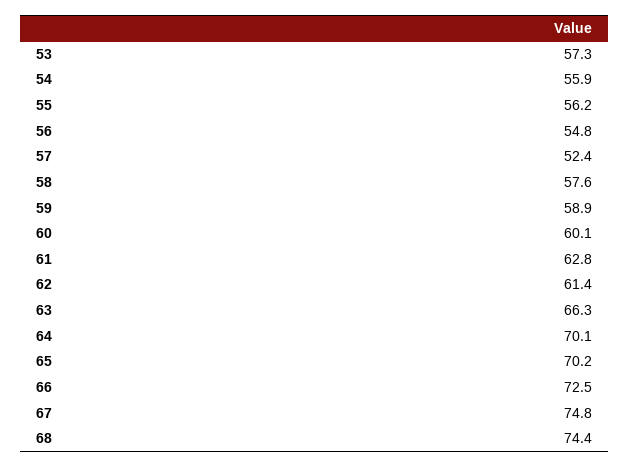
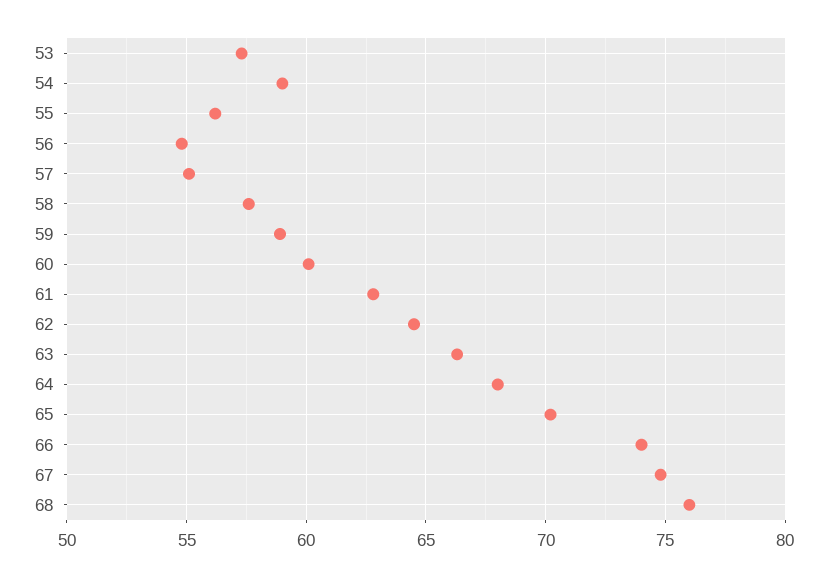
  {
    "53": 57.3,
-   "54": 55.9,
+   "54": 59,
    "55": 56.2,
    "56": 54.8,
-   "57": 52.4,
+   "57": 55,
    "58": 57.6,
    "59": 58.9,
    "60": 60.1,
    "61": 62.8,
-   "62": 61.4,
+   "62": 64.5,
    "63": 66.3,
-   "64": 70.1,
+   "64": 68,
    "65": 70.2,
-   "66": 72.5,
+   "66": 74,
    "67": 74.8,
-   "68": 74.4
+   "68": 76
  }

